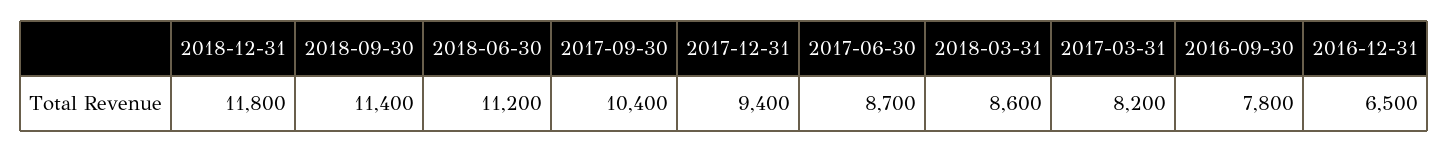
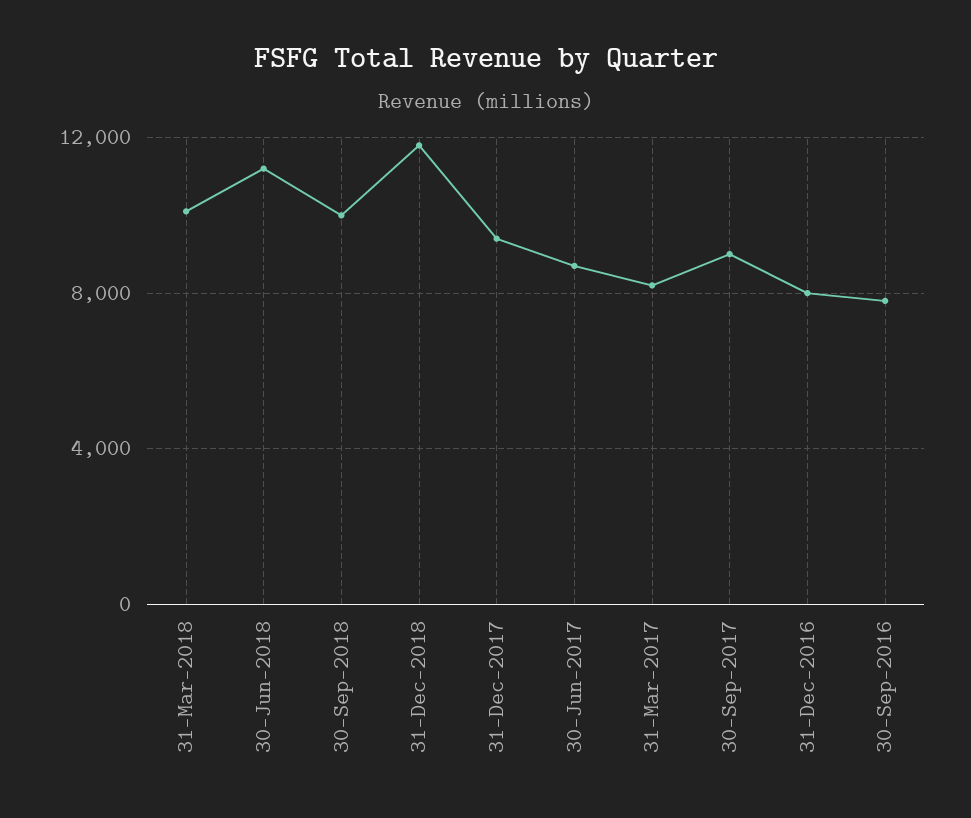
  {
    "2018-12-31": 11800,
-   "2018-09-30": 11400,
+   "2018-09-30": 10000,
    "2018-06-30": 11200,
-   "2017-09-30": 10400,
+   "2017-09-30": 9000,
    "2017-12-31": 9400,
    "2017-06-30": 8700,
-   "2018-03-31": 8600,
+   "2018-03-31": 10000,
    "2017-03-31": 8200,
    "2016-09-30": 7800,
-   "2016-12-31": 6500
+   "2016-12-31": 8000
  }

